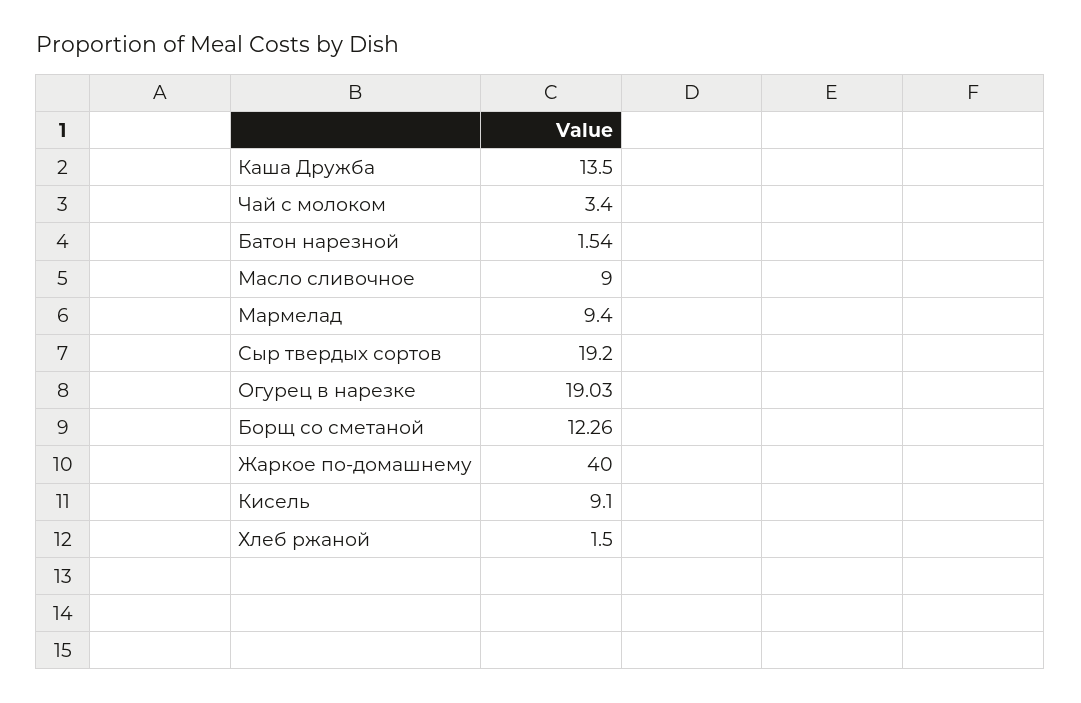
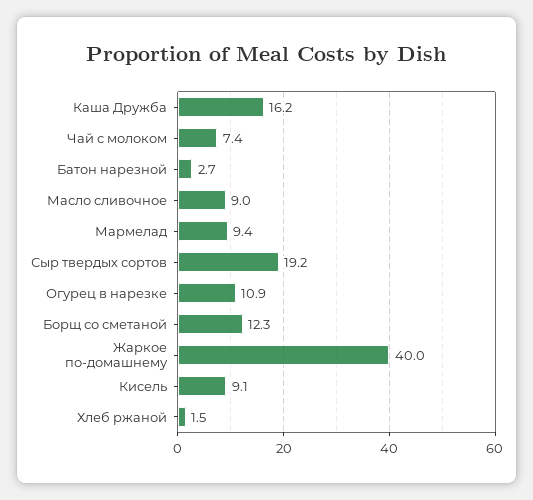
  {
-   "Каша Дружба": 13.5,
+   "Каша Дружба": 16.2,
-   "Чай с молоком": 3.4,
+   "Чай с молоком": 7.4,
-   "Батон нарезной": 1.54,
+   "Батон нарезной": 2.7,
    "Масло сливочное": 9,
    "Мармелад": 9.4,
    "Сыр твердых сортов": 19.2,
-   "Огурец в нарезке": 19.03,
+   "Огурец в нарезке": 10.9,
    "Борщ со сметаной": 12.26,
    "Жаркое по-домашнему": 40,
    "Кисель": 9.1,
    "Хлеб ржаной": 1.5
  }

